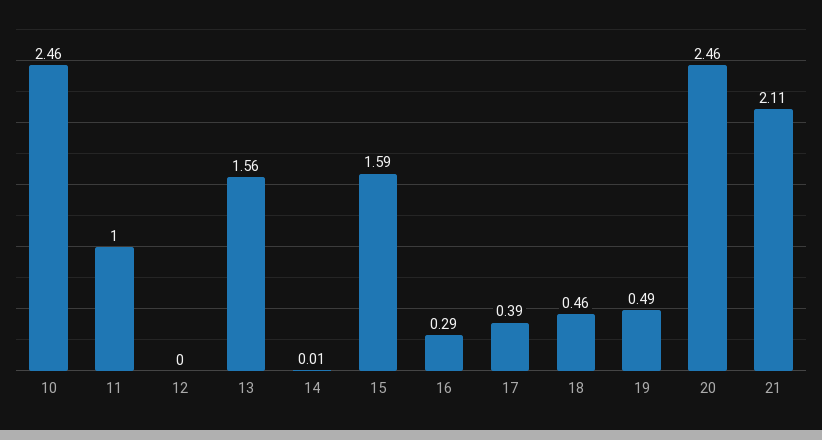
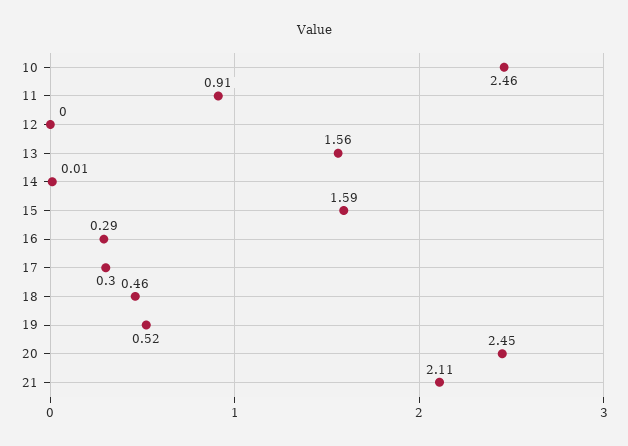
  {
    "10": 2.46,
-   "11": 1,
+   "11": 0.91,
    "12": 0,
    "13": 1.56,
    "14": 0.01,
    "15": 1.59,
    "16": 0.29,
-   "17": 0.39,
+   "17": 0.3,
    "18": 0.46,
-   "19": 0.49,
+   "19": 0.52,
-   "20": 2.46,
+   "20": 2.45,
    "21": 2.11
  }

